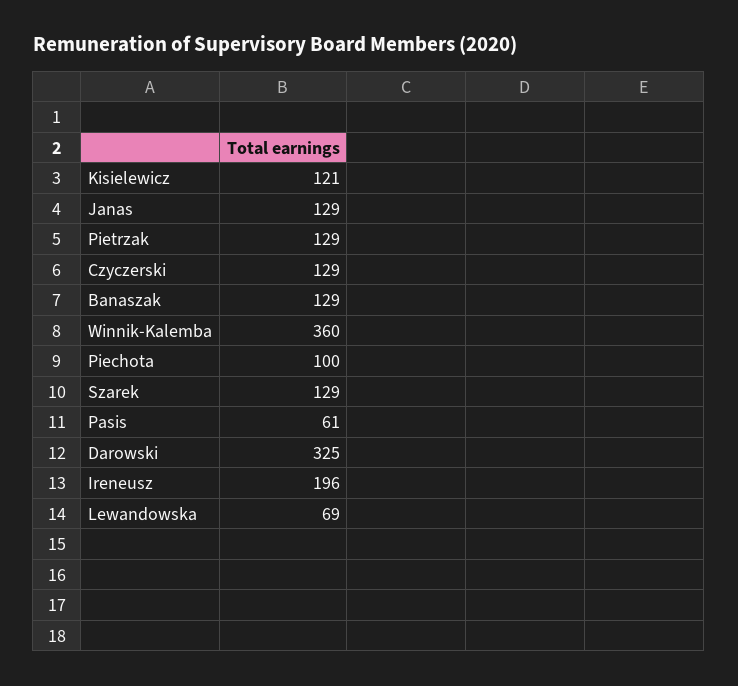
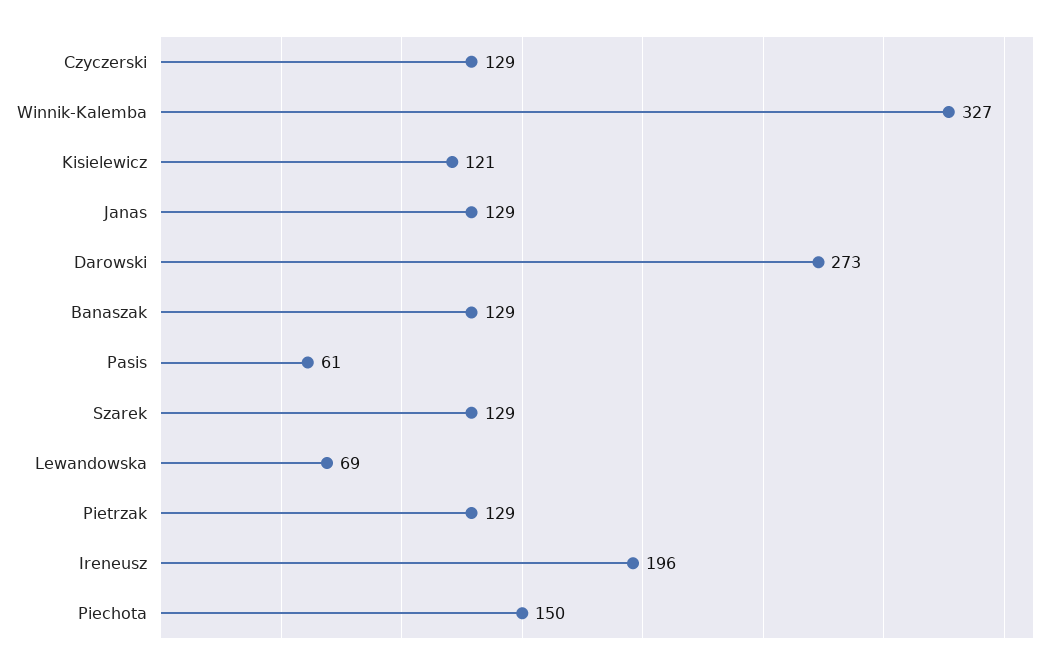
  {
    "Kisielewicz": 121,
    "Janas": 129,
    "Pietrzak": 129,
    "Czyczerski": 129,
    "Banaszak": 129,
-   "Winnik-Kalemba": 360,
+   "Winnik-Kalemba": 327,
-   "Piechota": 100,
+   "Piechota": 150,
    "Szarek": 129,
    "Pasis": 61,
-   "Darowski": 325,
+   "Darowski": 273,
    "Ireneusz": 196,
    "Lewandowska": 69
  }

